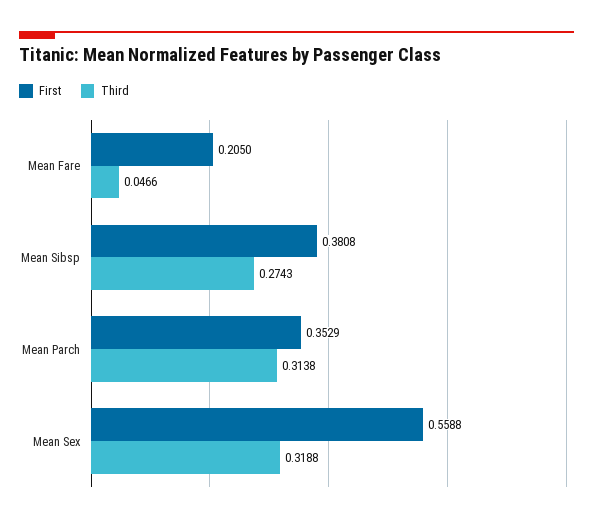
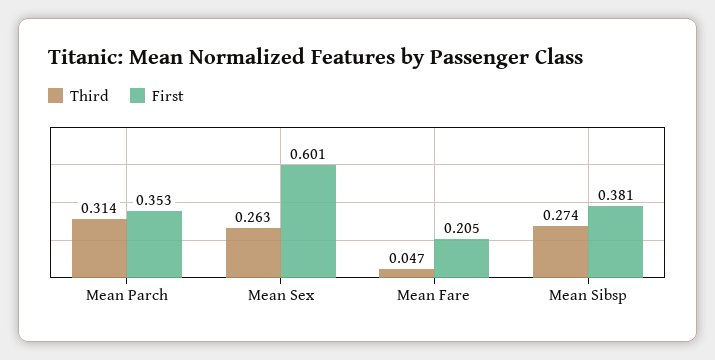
  {
    "First": {
      "Mean Fare": 0.205,
      "Mean Sibsp": 0.3808,
      "Mean Parch": 0.3529,
-     "Mean Sex": 0.5588
+     "Mean Sex": 0.601
    },
    "Third": {
      "Mean Fare": 0.0466,
      "Mean Sibsp": 0.2743,
      "Mean Parch": 0.3138,
-     "Mean Sex": 0.3188
+     "Mean Sex": 0.263
    }
  }

